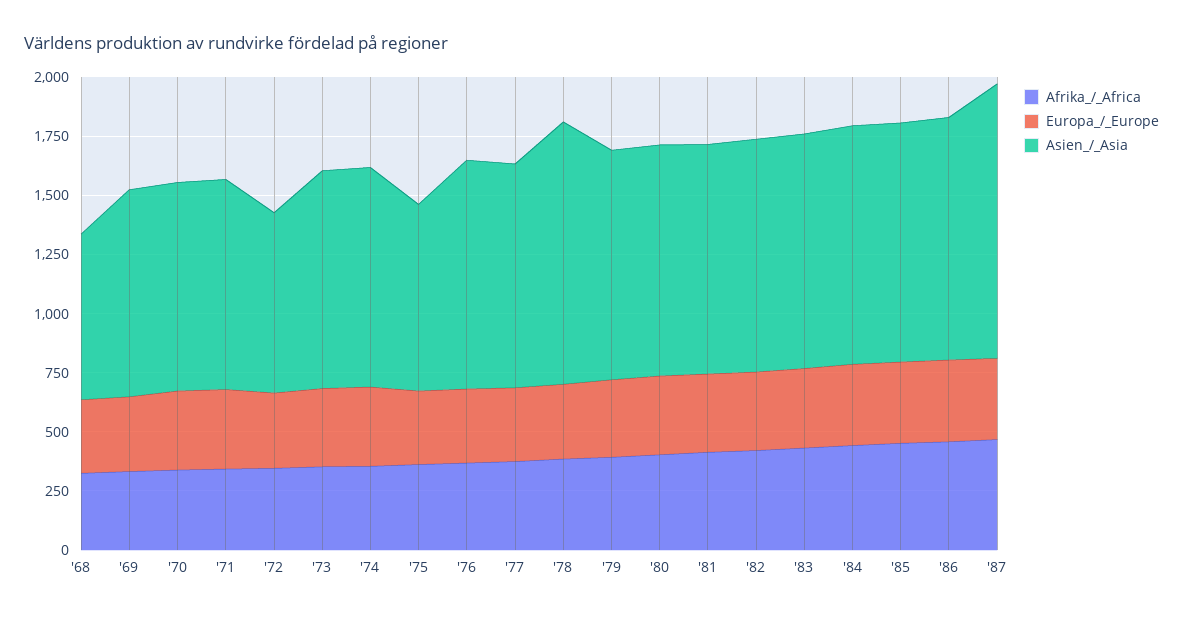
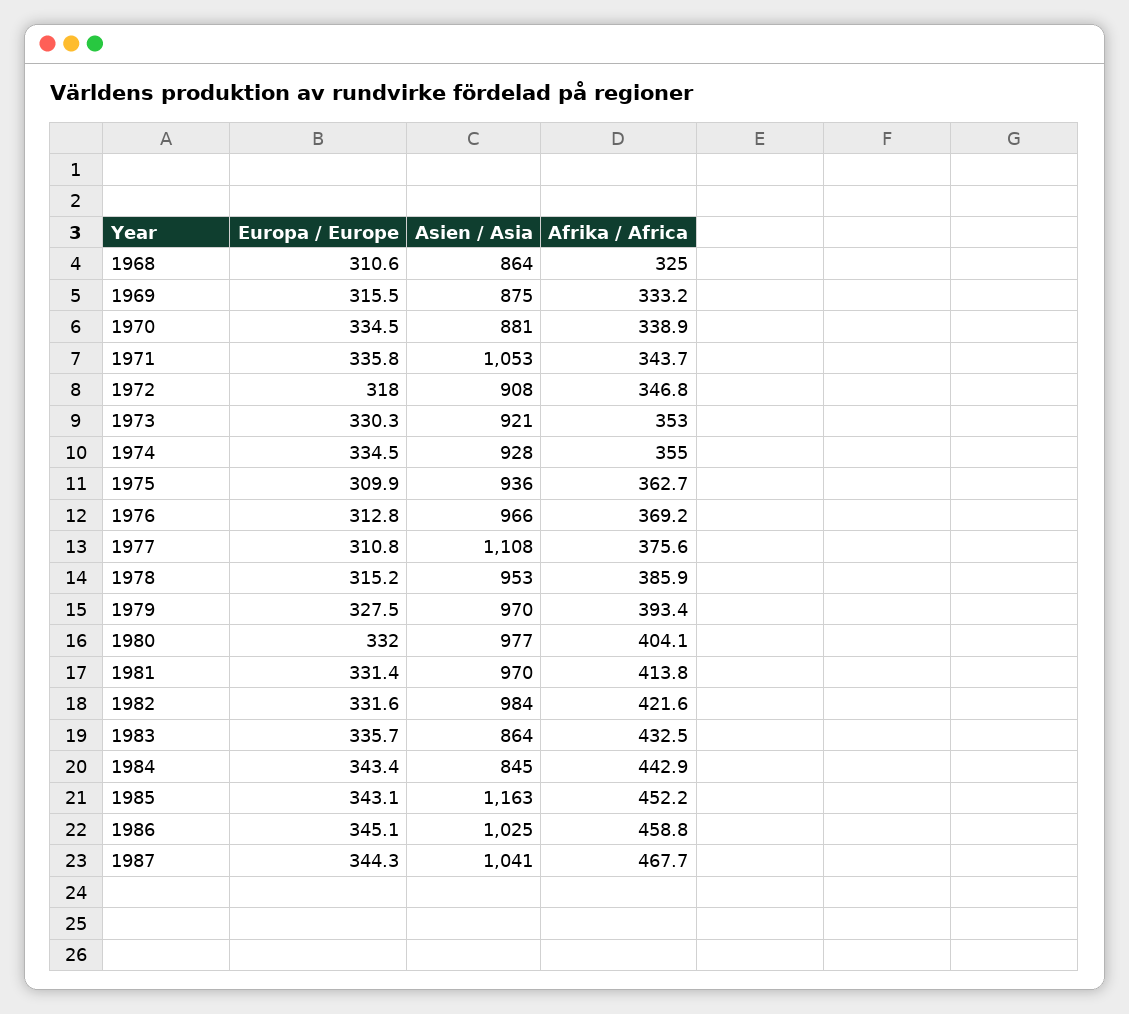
  {
    "Afrika_/_Africa": {
      "'68": 325,
      "'69": 333.2,
      "'70": 338.9,
      "'71": 343.7,
      "'72": 346.8,
      "'73": 353,
      "'74": 355,
      "'75": 362.7,
      "'76": 369.2,
      "'77": 375.6,
      "'78": 385.9,
      "'79": 393.4,
      "'80": 404.1,
      "'81": 413.8,
      "'82": 421.6,
      "'83": 432.5,
      "'84": 442.9,
      "'85": 452.2,
      "'86": 458.8,
      "'87": 467.7
    },
    "Europa_/_Europe": {
      "'68": 310.6,
      "'69": 315.5,
      "'70": 334.5,
      "'71": 335.8,
      "'72": 318,
      "'73": 330.3,
      "'74": 334.5,
      "'75": 309.9,
      "'76": 312.8,
      "'77": 310.8,
      "'78": 315.2,
      "'79": 327.5,
      "'80": 332,
      "'81": 331.4,
      "'82": 331.6,
      "'83": 335.7,
      "'84": 343.4,
      "'85": 343.1,
      "'86": 345.1,
      "'87": 344.3
    },
    "Asien_/_Asia": {
-     "'68": 700,
+     "'68": 864,
      "'69": 875,
      "'70": 881,
-     "'71": 900,
+     "'71": 1053,
-     "'72": 750,
+     "'72": 908,
      "'73": 921,
      "'74": 928,
-     "'75": 800,
+     "'75": 936,
      "'76": 966,
-     "'77": 950,
+     "'77": 1108,
-     "'78": 1100,
+     "'78": 953,
      "'79": 970,
      "'80": 977,
      "'81": 970,
      "'82": 984,
-     "'83": 1000,
+     "'83": 864,
-     "'84": 1000,
+     "'84": 845,
-     "'85": 1000,
+     "'85": 1163,
      "'86": 1025,
-     "'87": 1150
+     "'87": 1041
    }
  }

